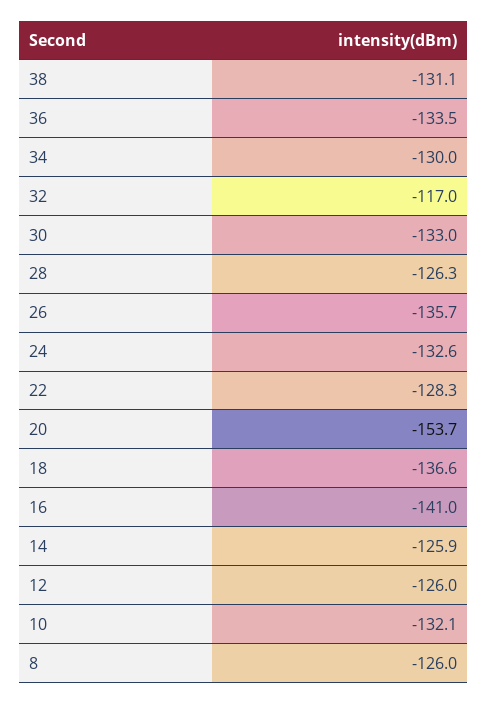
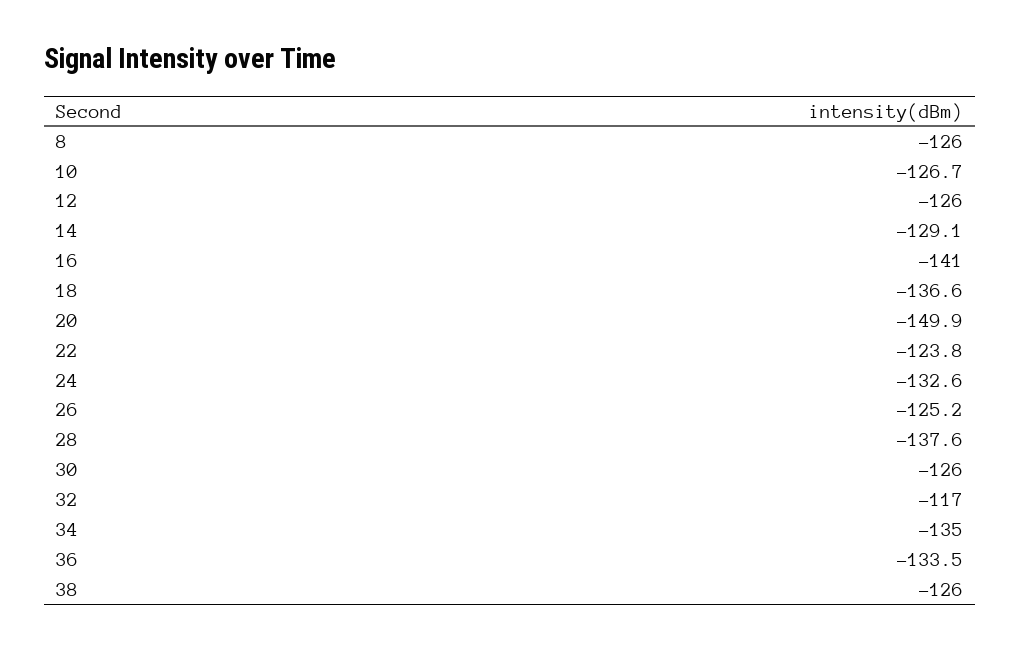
  {
-   "38": -131.1,
+   "38": -126,
    "36": -133.5,
-   "34": -130,
+   "34": -135,
    "32": -117,
-   "30": -133,
+   "30": -126,
-   "28": -126.3,
+   "28": -137.6,
-   "26": -135.7,
+   "26": -125.2,
    "24": -132.6,
-   "22": -128.3,
+   "22": -123.8,
-   "20": -153.7,
+   "20": -149.9,
    "18": -136.6,
    "16": -141,
-   "14": -125.9,
+   "14": -129.1,
    "12": -126,
-   "10": -132.1,
+   "10": -126.7,
    "8": -126
  }

